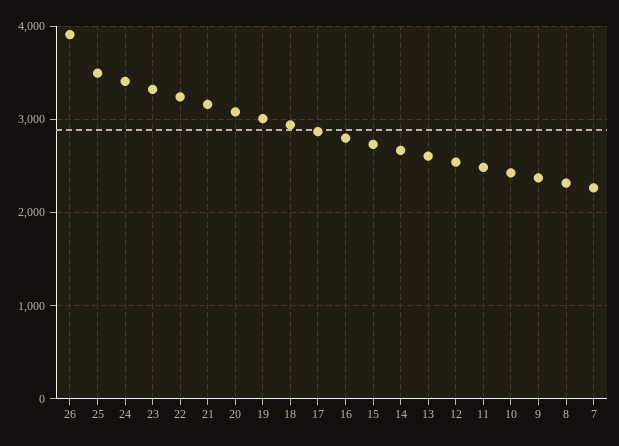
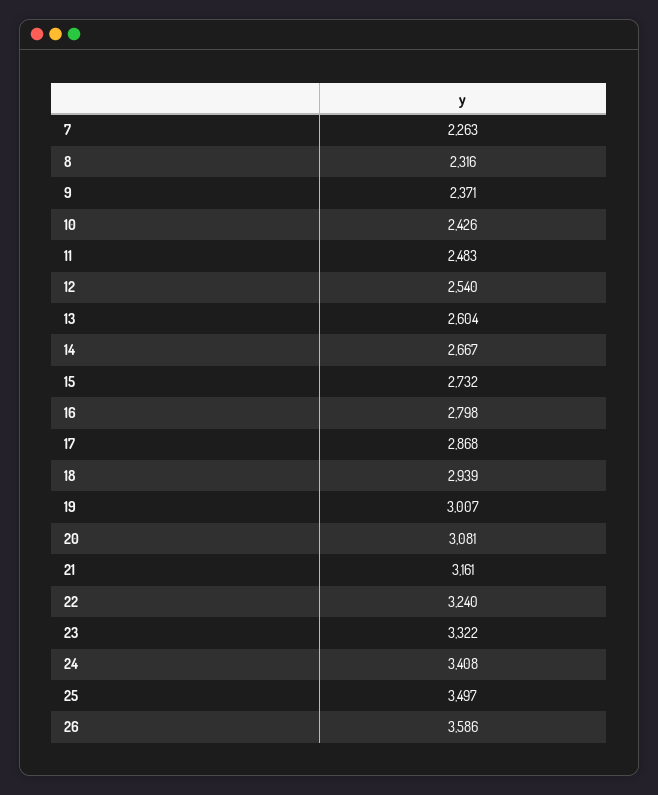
  {
-   "26": 3900,
+   "26": 3586,
    "25": 3497,
    "24": 3408,
    "23": 3322,
    "22": 3240,
    "21": 3161,
    "20": 3081,
    "19": 3007,
    "18": 2939,
    "17": 2868,
    "16": 2798,
    "15": 2732,
    "14": 2667,
    "13": 2604,
    "12": 2540,
    "11": 2483,
    "10": 2426,
    "9": 2371,
    "8": 2316,
    "7": 2263
  }

